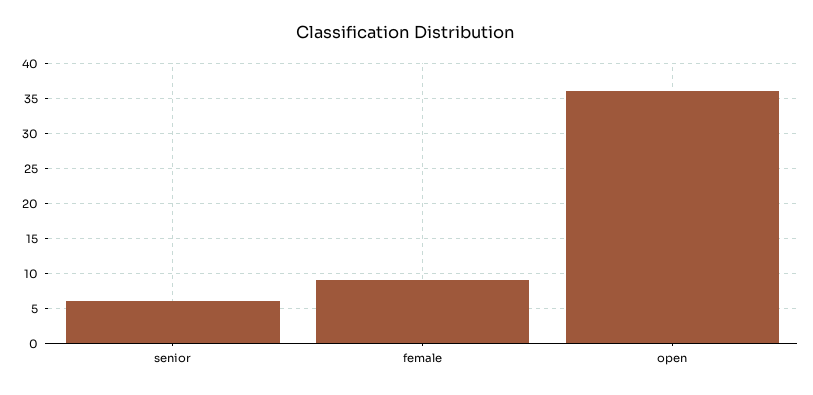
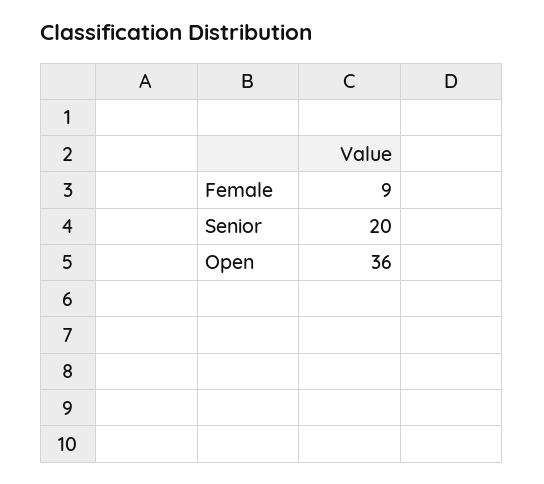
  {
-   "senior": 6,
+   "senior": 20,
    "female": 9,
    "open": 36
  }

